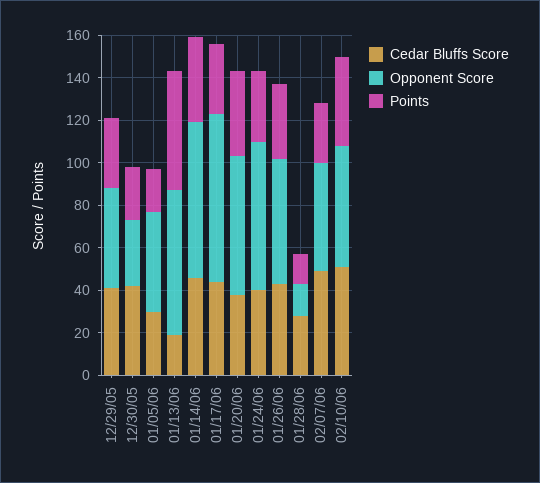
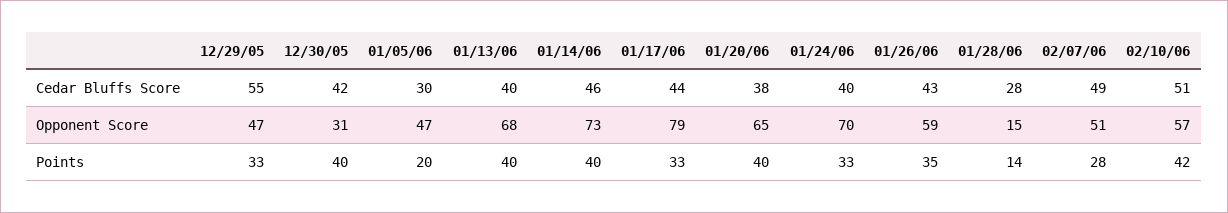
  {
    "Cedar Bluffs Score": {
-     "12/29/05": 40,
+     "12/29/05": 55,
      "12/30/05": 42,
      "01/05/06": 30,
-     "01/13/06": 20,
+     "01/13/06": 40,
      "01/14/06": 46,
      "01/17/06": 44,
      "01/20/06": 38,
      "01/24/06": 40,
      "01/26/06": 43,
      "01/28/06": 28,
      "02/07/06": 49,
      "02/10/06": 51
    },
    "Opponent Score": {
      "12/29/05": 47,
      "12/30/05": 31,
      "01/05/06": 47,
      "01/13/06": 68,
      "01/14/06": 73,
      "01/17/06": 79,
      "01/20/06": 65,
      "01/24/06": 70,
      "01/26/06": 59,
      "01/28/06": 15,
      "02/07/06": 51,
      "02/10/06": 57
    },
    "Points": {
      "12/29/05": 33,
-     "12/30/05": 25,
+     "12/30/05": 40,
      "01/05/06": 20,
-     "01/13/06": 55,
+     "01/13/06": 40,
      "01/14/06": 40,
      "01/17/06": 33,
      "01/20/06": 40,
      "01/24/06": 33,
      "01/26/06": 35,
      "01/28/06": 14,
      "02/07/06": 28,
      "02/10/06": 42
    }
  }

